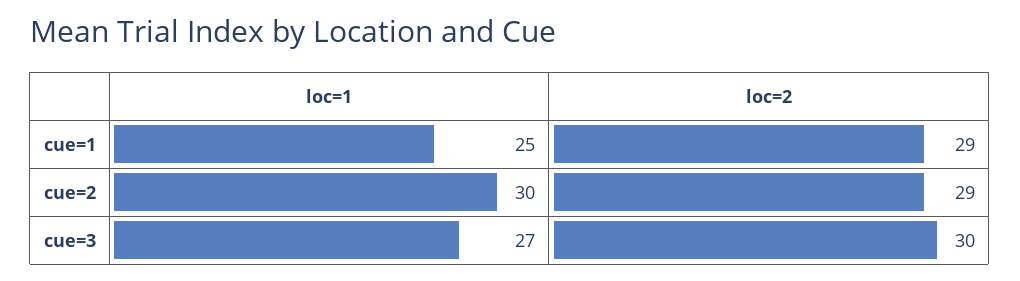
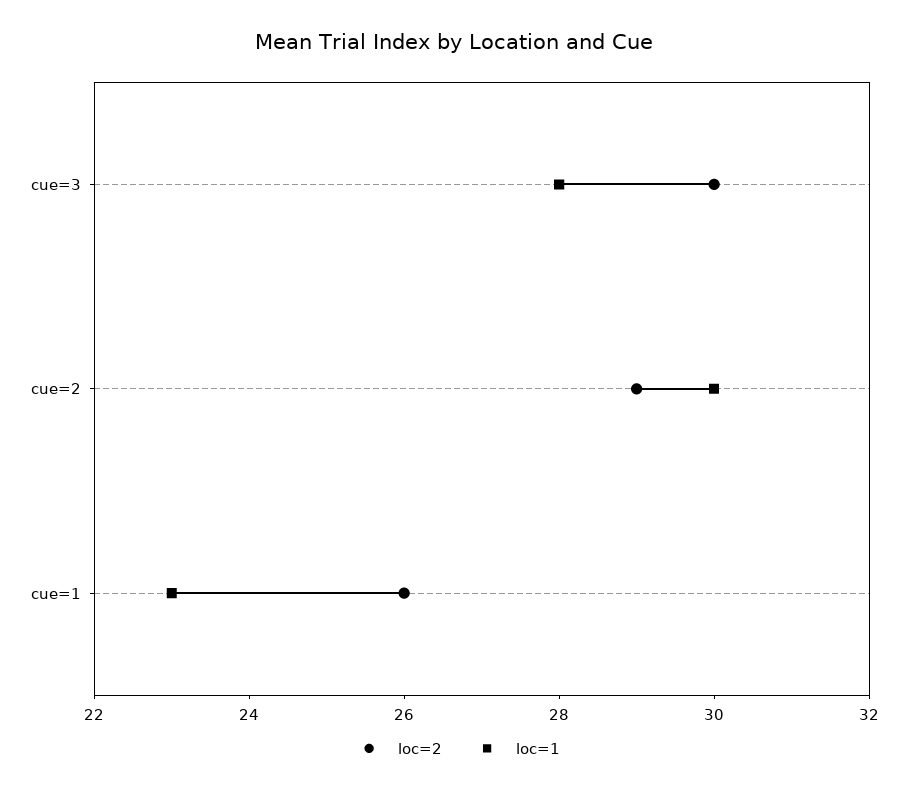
  {
    "loc=1": {
-     "cue=1": 25,
+     "cue=1": 23,
      "cue=2": 30,
-     "cue=3": 27
+     "cue=3": 28
    },
    "loc=2": {
-     "cue=1": 29,
+     "cue=1": 26,
      "cue=2": 29,
      "cue=3": 30
    }
  }

